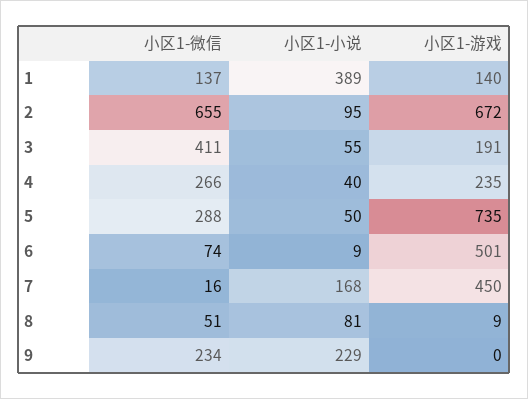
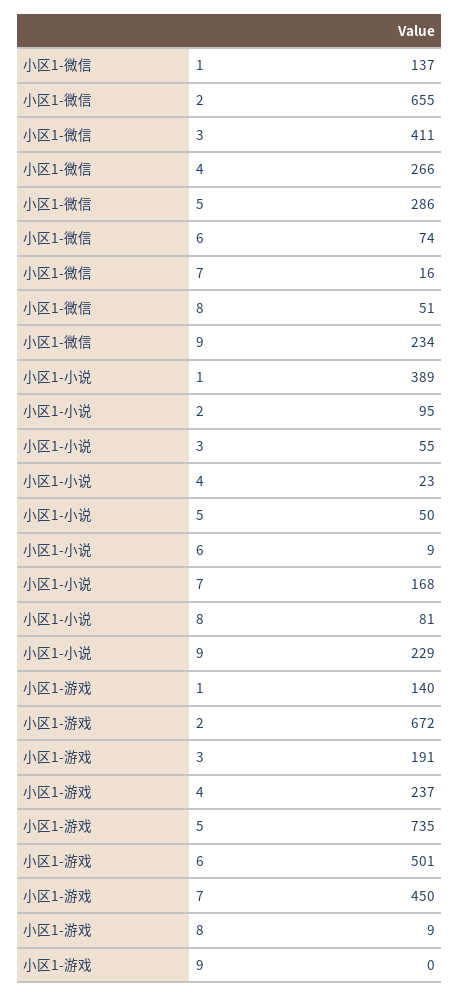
  {
    "小区1-微信": {
      "1": 137,
      "2": 655,
      "3": 411,
      "4": 266,
-     "5": 288,
+     "5": 286,
      "6": 74,
      "7": 16,
      "8": 51,
      "9": 234
    },
    "小区1-小说": {
      "1": 389,
      "2": 95,
      "3": 55,
-     "4": 40,
+     "4": 23,
      "5": 50,
      "6": 9,
      "7": 168,
      "8": 81,
      "9": 229
    },
    "小区1-游戏": {
      "1": 140,
      "2": 672,
      "3": 191,
-     "4": 235,
+     "4": 237,
      "5": 735,
      "6": 501,
      "7": 450,
      "8": 9,
      "9": 0
    }
  }

